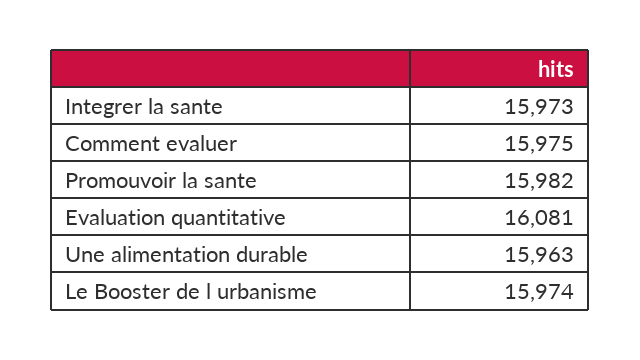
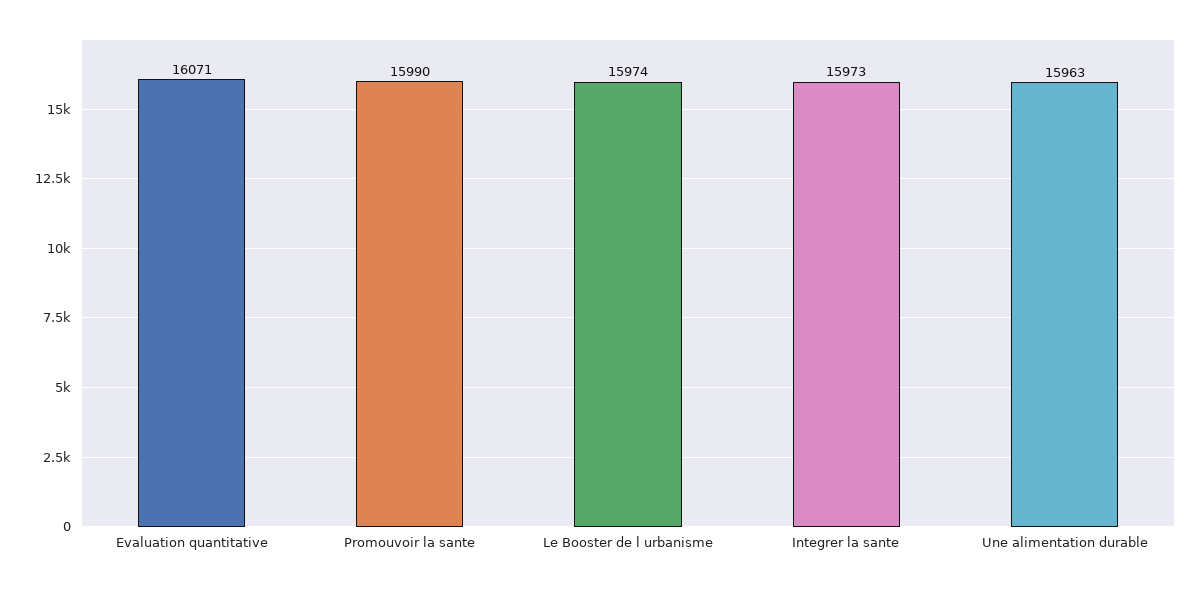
  {
    "Integrer la sante": 15973,
-   "Comment evaluer": 15975,
-   "Promouvoir la sante": 15982,
+   "Promouvoir la sante": 15990,
-   "Evaluation quantitative": 16081,
+   "Evaluation quantitative": 16071,
    "Une alimentation durable": 15963,
    "Le Booster de l urbanisme": 15974
  }

